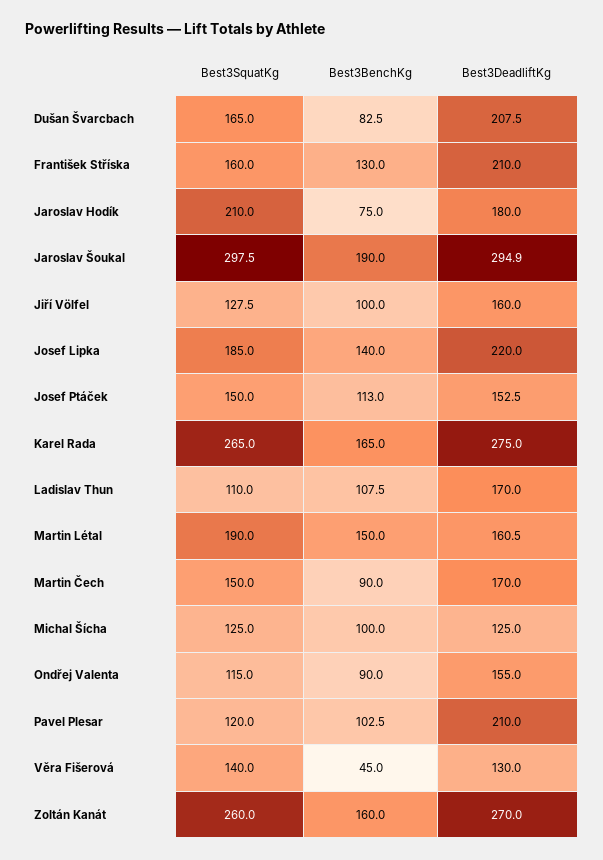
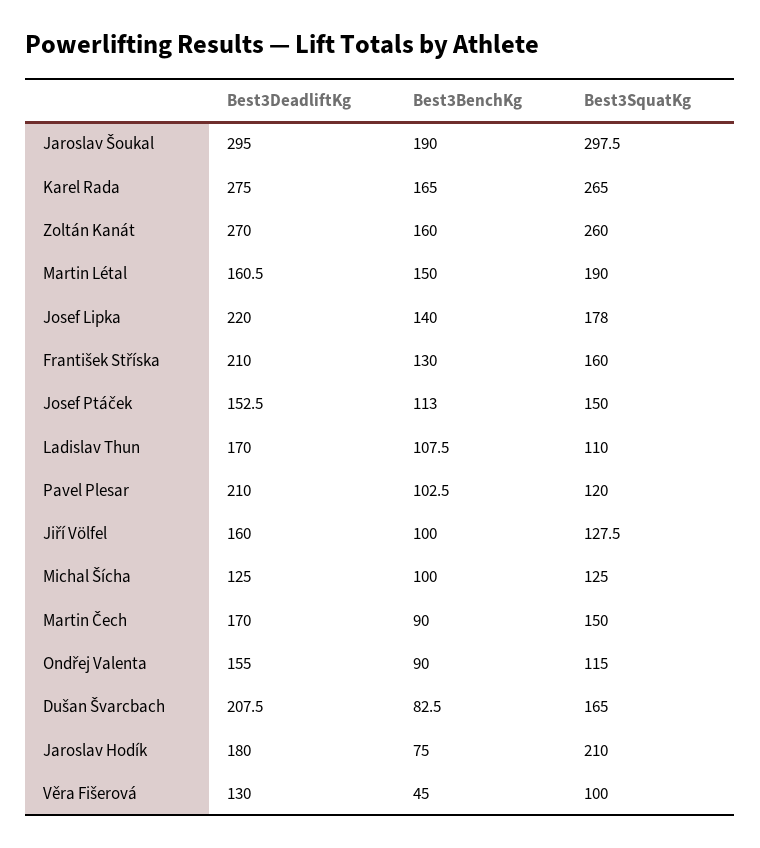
  {
    "Best3SquatKg": {
      "Dušan Švarcbach": 165,
      "František Stříska": 160,
      "Jaroslav Hodík": 210,
      "Jaroslav Šoukal": 297.5,
      "Jiří Völfel": 127.5,
-     "Josef Lipka": 185,
+     "Josef Lipka": 178,
      "Josef Ptáček": 150,
      "Karel Rada": 265,
      "Ladislav Thun": 110,
      "Martin Létal": 190,
      "Martin Čech": 150,
      "Michal Šícha": 125,
      "Ondřej Valenta": 115,
      "Pavel Plesar": 120,
-     "Věra Fišerová": 140,
+     "Věra Fišerová": 100,
      "Zoltán Kanát": 260
    },
    "Best3BenchKg": {
      "Dušan Švarcbach": 82.5,
      "František Stříska": 130,
      "Jaroslav Hodík": 75,
      "Jaroslav Šoukal": 190,
      "Jiří Völfel": 100,
      "Josef Lipka": 140,
      "Josef Ptáček": 113,
      "Karel Rada": 165,
      "Ladislav Thun": 107.5,
      "Martin Létal": 150,
      "Martin Čech": 90,
      "Michal Šícha": 100,
      "Ondřej Valenta": 90,
      "Pavel Plesar": 102.5,
      "Věra Fišerová": 45,
      "Zoltán Kanát": 160
    },
    "Best3DeadliftKg": {
      "Dušan Švarcbach": 207.5,
      "František Stříska": 210,
      "Jaroslav Hodík": 180,
-     "Jaroslav Šoukal": 294.9,
+     "Jaroslav Šoukal": 295,
      "Jiří Völfel": 160,
      "Josef Lipka": 220,
      "Josef Ptáček": 152.5,
      "Karel Rada": 275,
      "Ladislav Thun": 170,
      "Martin Létal": 160.5,
      "Martin Čech": 170,
      "Michal Šícha": 125,
      "Ondřej Valenta": 155,
      "Pavel Plesar": 210,
      "Věra Fišerová": 130,
      "Zoltán Kanát": 270
    }
  }

